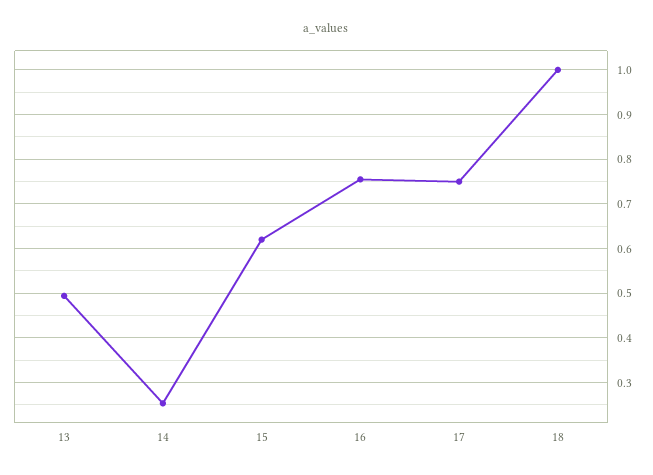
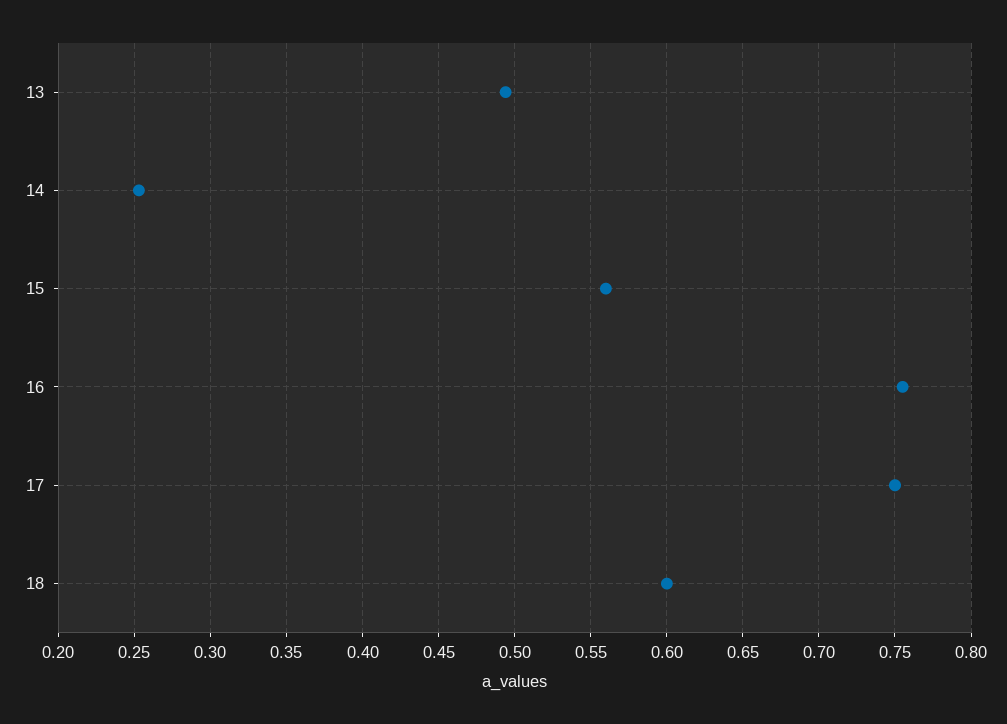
  {
    "13": 0.495,
    "14": 0.255,
-   "15": 0.62,
+   "15": 0.56,
    "16": 0.755,
    "17": 0.75,
-   "18": 1
+   "18": 0.6
  }

